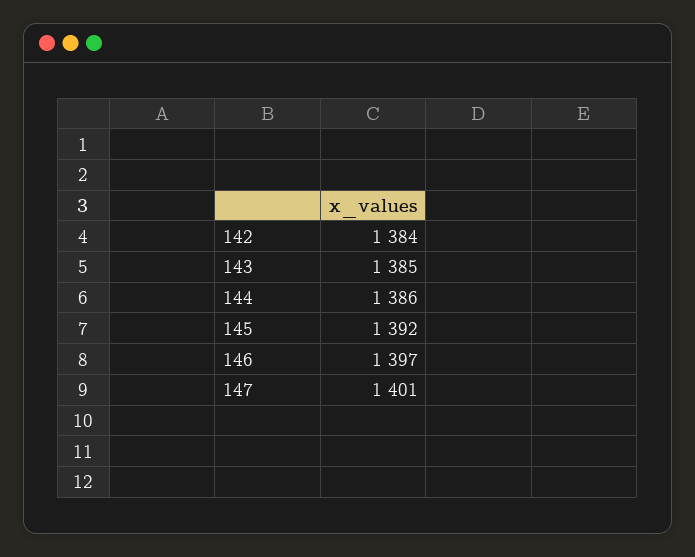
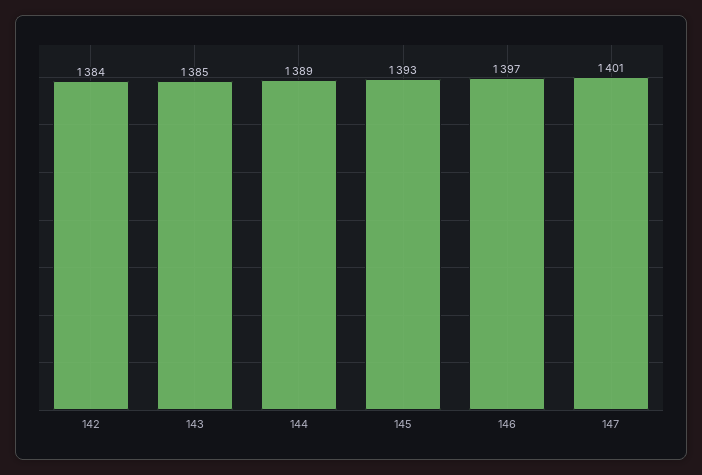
  {
    "142": 1384,
    "143": 1385,
-   "144": 1386,
+   "144": 1389,
-   "145": 1392,
+   "145": 1393,
    "146": 1397,
    "147": 1401
  }

